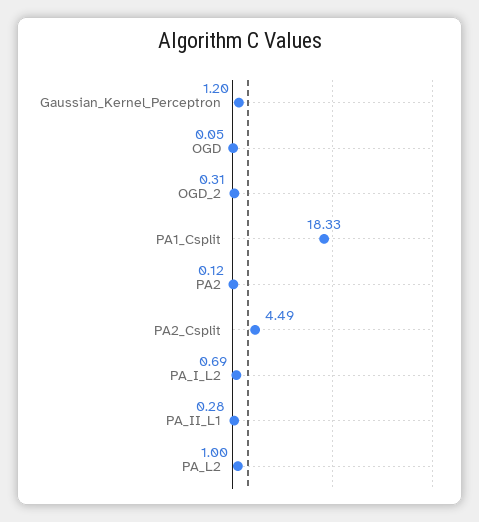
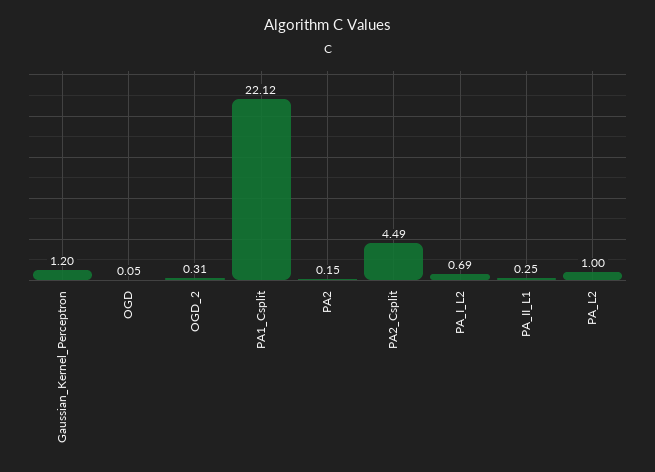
  {
    "Gaussian_Kernel_Perceptron": 1.2,
    "OGD": 0.05,
    "OGD_2": 0.31,
-   "PA1_Csplit": 18.33,
+   "PA1_Csplit": 22.12,
-   "PA2": 0.12,
+   "PA2": 0.15,
    "PA2_Csplit": 4.49,
    "PA_I_L2": 0.69,
-   "PA_II_L1": 0.28,
+   "PA_II_L1": 0.25,
    "PA_L2": 1
  }

